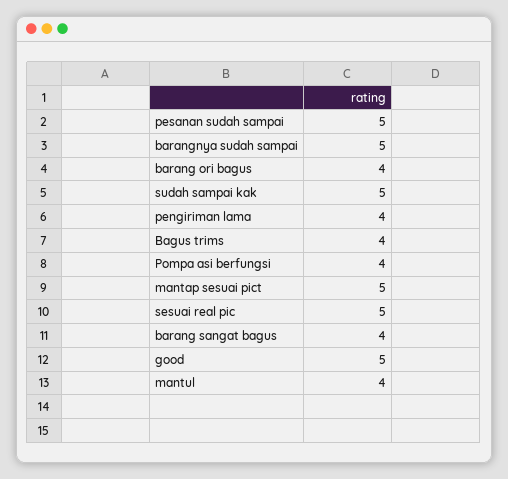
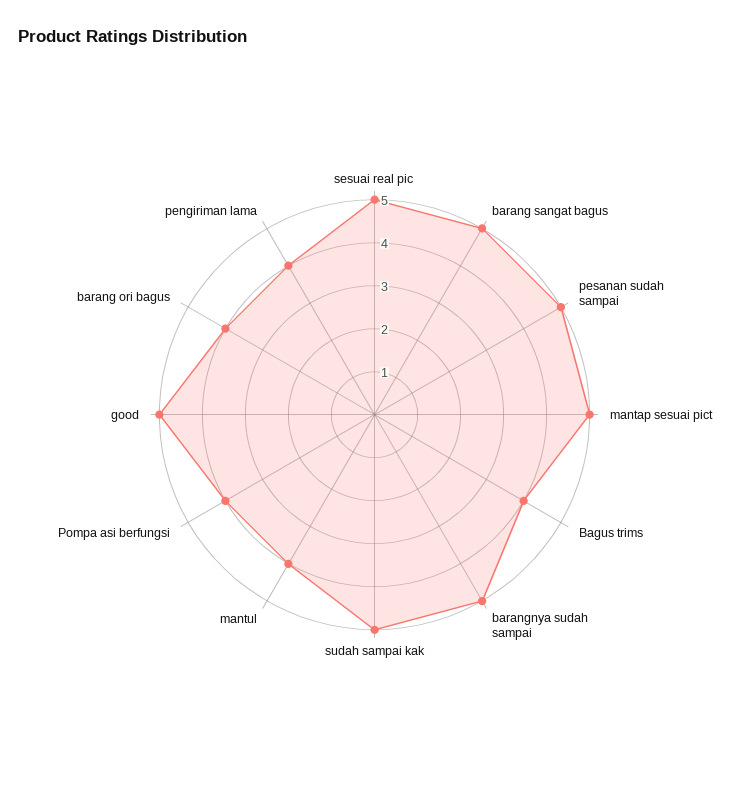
  {
    "pesanan sudah sampai": 5,
    "barangnya sudah sampai": 5,
    "barang ori bagus": 4,
    "sudah sampai kak": 5,
    "pengiriman lama": 4,
    "Bagus trims": 4,
    "Pompa asi berfungsi": 4,
    "mantap sesuai pict": 5,
    "sesuai real pic": 5,
-   "barang sangat bagus": 4,
+   "barang sangat bagus": 5,
    "good": 5,
    "mantul": 4
  }

